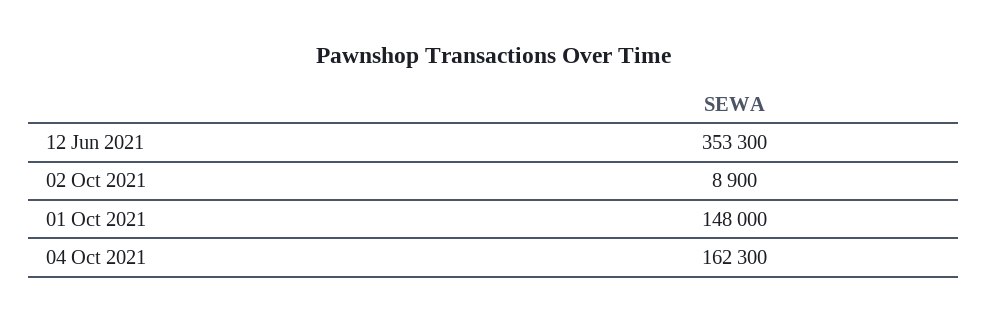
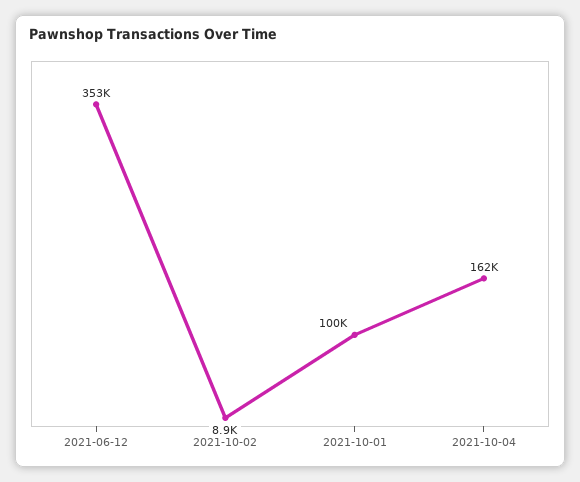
  {
    "12 Jun 2021": 353300,
    "02 Oct 2021": 8900,
-   "01 Oct 2021": 148000,
+   "01 Oct 2021": 100000,
    "04 Oct 2021": 162300
  }

